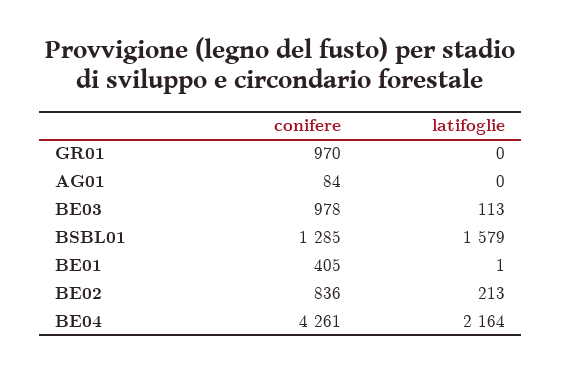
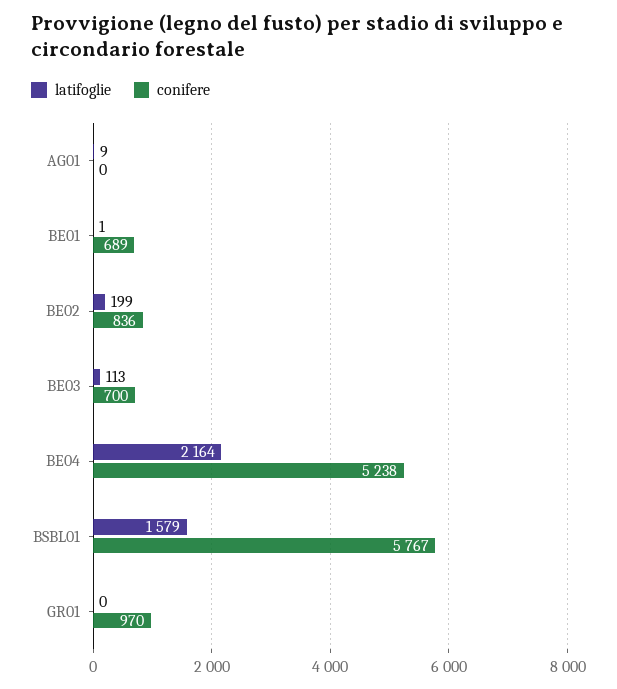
  {
    "conifere": {
      "GR01": 970,
-     "AG01": 84,
+     "AG01": 0,
-     "BE03": 978,
+     "BE03": 700,
-     "BSBL01": 1285,
+     "BSBL01": 5767,
-     "BE01": 405,
+     "BE01": 689,
      "BE02": 836,
-     "BE04": 4261
+     "BE04": 5238
    },
    "latifoglie": {
      "GR01": 0,
-     "AG01": 0,
+     "AG01": 9,
      "BE03": 113,
      "BSBL01": 1579,
      "BE01": 1,
-     "BE02": 213,
+     "BE02": 199,
      "BE04": 2164
    }
  }

